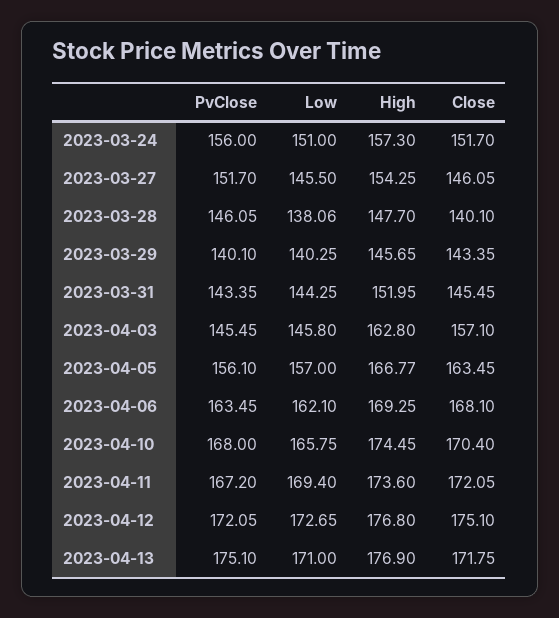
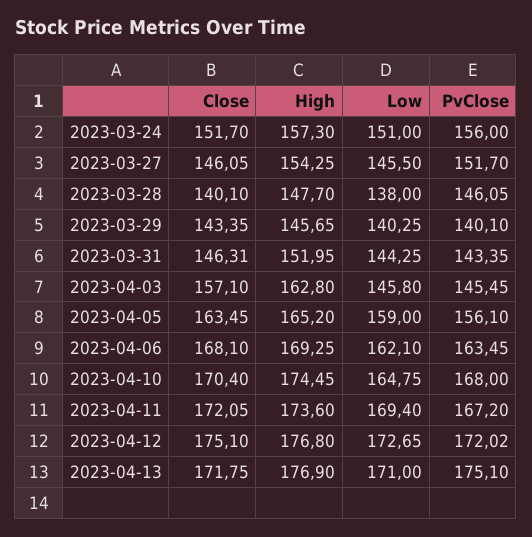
  {
    "PvClose": {
      "2023-03-24": 156,
      "2023-03-27": 151.7,
      "2023-03-28": 146.05,
      "2023-03-29": 140.1,
      "2023-03-31": 143.35,
      "2023-04-03": 145.45,
      "2023-04-05": 156.1,
      "2023-04-06": 163.45,
      "2023-04-10": 168,
      "2023-04-11": 167.2,
-     "2023-04-12": 172.05,
+     "2023-04-12": 172.02,
      "2023-04-13": 175.1
    },
    "Low": {
      "2023-03-24": 151,
      "2023-03-27": 145.5,
-     "2023-03-28": 138.06,
+     "2023-03-28": 138,
      "2023-03-29": 140.25,
      "2023-03-31": 144.25,
      "2023-04-03": 145.8,
-     "2023-04-05": 157,
+     "2023-04-05": 159,
      "2023-04-06": 162.1,
-     "2023-04-10": 165.75,
+     "2023-04-10": 164.75,
      "2023-04-11": 169.4,
      "2023-04-12": 172.65,
      "2023-04-13": 171
    },
    "High": {
      "2023-03-24": 157.3,
      "2023-03-27": 154.25,
      "2023-03-28": 147.7,
      "2023-03-29": 145.65,
      "2023-03-31": 151.95,
      "2023-04-03": 162.8,
-     "2023-04-05": 166.77,
+     "2023-04-05": 165.2,
      "2023-04-06": 169.25,
      "2023-04-10": 174.45,
      "2023-04-11": 173.6,
      "2023-04-12": 176.8,
      "2023-04-13": 176.9
    },
    "Close": {
      "2023-03-24": 151.7,
      "2023-03-27": 146.05,
      "2023-03-28": 140.1,
      "2023-03-29": 143.35,
-     "2023-03-31": 145.45,
+     "2023-03-31": 146.31,
      "2023-04-03": 157.1,
      "2023-04-05": 163.45,
      "2023-04-06": 168.1,
      "2023-04-10": 170.4,
      "2023-04-11": 172.05,
      "2023-04-12": 175.1,
      "2023-04-13": 171.75
    }
  }

